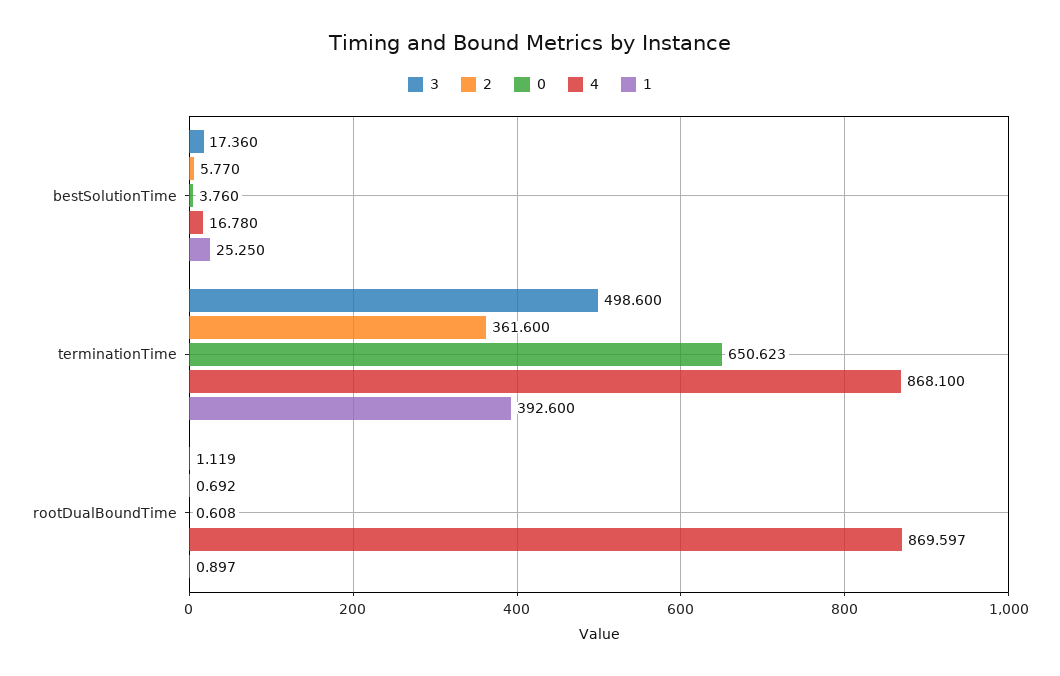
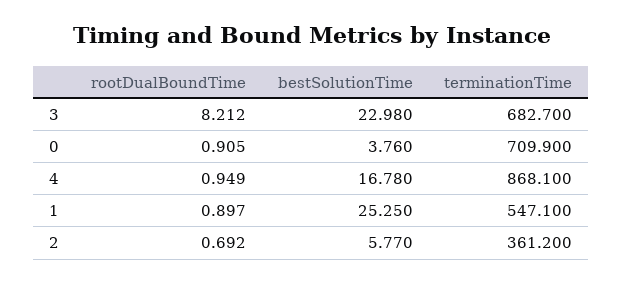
  {
    "3": {
-     "bestSolutionTime": 17.36,
+     "bestSolutionTime": 22.98,
-     "terminationTime": 498.6,
+     "terminationTime": 682.7,
-     "rootDualBoundTime": 1.119
+     "rootDualBoundTime": 8.212
    },
    "2": {
      "bestSolutionTime": 5.77,
-     "terminationTime": 361.6,
+     "terminationTime": 361.2,
      "rootDualBoundTime": 0.692
    },
    "0": {
      "bestSolutionTime": 3.76,
-     "terminationTime": 650.623,
+     "terminationTime": 709.9,
-     "rootDualBoundTime": 0.608
+     "rootDualBoundTime": 0.905
    },
    "4": {
      "bestSolutionTime": 16.78,
      "terminationTime": 868.1,
-     "rootDualBoundTime": 869.597
+     "rootDualBoundTime": 0.949
    },
    "1": {
      "bestSolutionTime": 25.25,
-     "terminationTime": 392.6,
+     "terminationTime": 547.1,
      "rootDualBoundTime": 0.897
    }
  }

